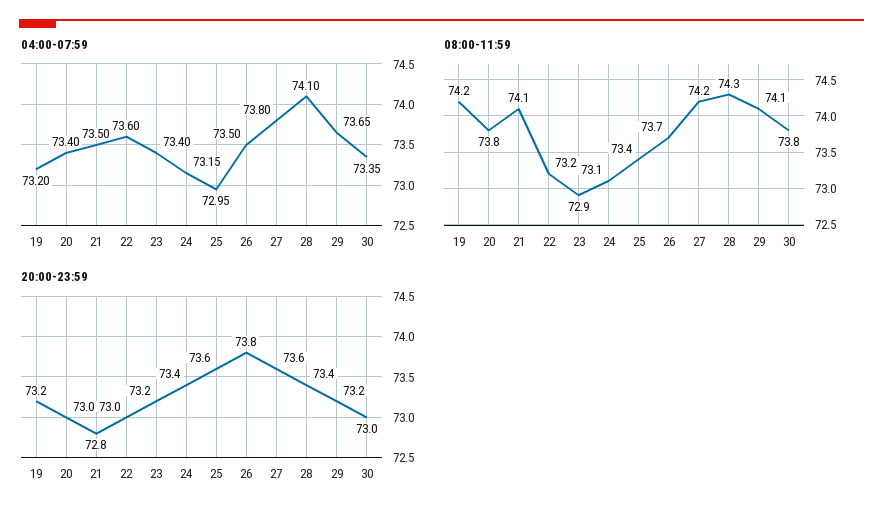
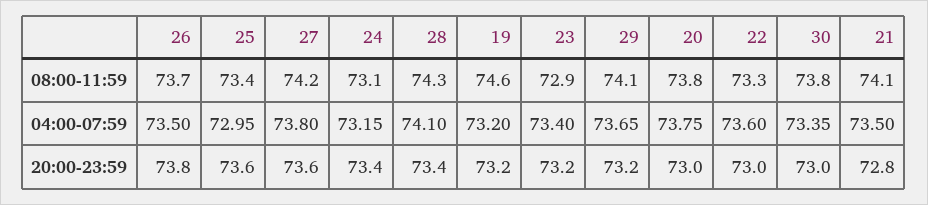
  {
    "04:00-07:59": {
      "19": 73.2,
-     "20": 73.4,
+     "20": 73.75,
      "21": 73.5,
      "22": 73.6,
      "23": 73.4,
      "24": 73.15,
      "25": 72.95,
      "26": 73.5,
      "27": 73.8,
      "28": 74.1,
      "29": 73.65,
      "30": 73.35
    },
    "08:00-11:59": {
-     "19": 74.2,
+     "19": 74.6,
      "20": 73.8,
      "21": 74.1,
-     "22": 73.2,
+     "22": 73.3,
      "23": 72.9,
      "24": 73.1,
      "25": 73.4,
      "26": 73.7,
      "27": 74.2,
      "28": 74.3,
      "29": 74.1,
      "30": 73.8
    },
    "20:00-23:59": {
      "19": 73.2,
      "20": 73,
      "21": 72.8,
      "22": 73,
      "23": 73.2,
      "24": 73.4,
      "25": 73.6,
      "26": 73.8,
      "27": 73.6,
      "28": 73.4,
      "29": 73.2,
      "30": 73
    }
  }

